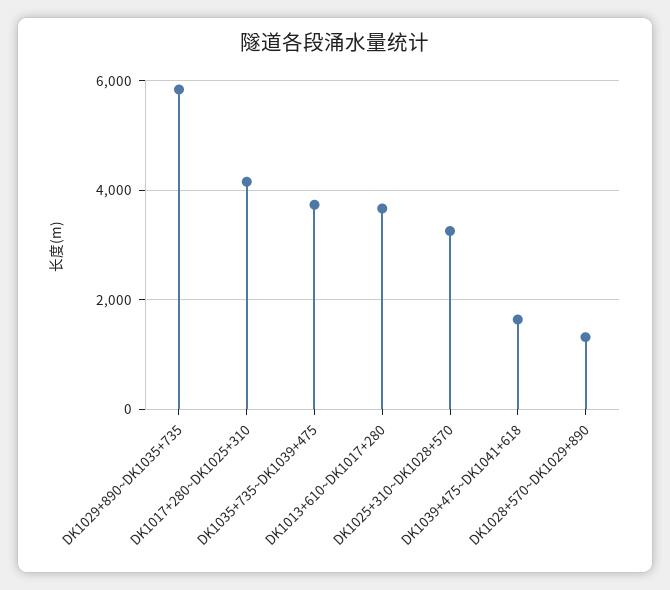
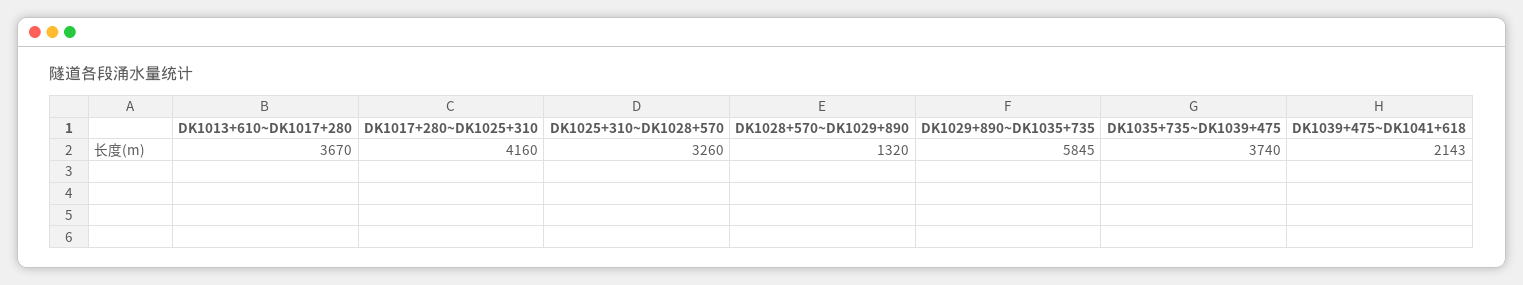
  {
    "DK1029+890~DK1035+735": 5845,
    "DK1017+280~DK1025+310": 4160,
    "DK1035+735~DK1039+475": 3740,
    "DK1013+610~DK1017+280": 3670,
    "DK1025+310~DK1028+570": 3260,
-   "DK1039+475~DK1041+618": 1600,
+   "DK1039+475~DK1041+618": 2143,
    "DK1028+570~DK1029+890": 1320
  }

